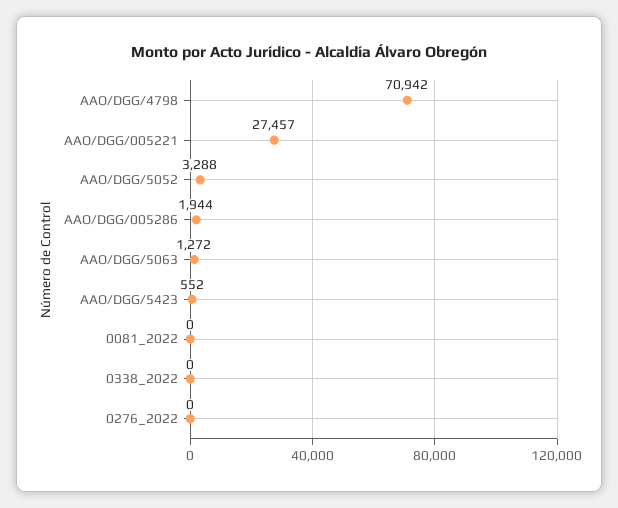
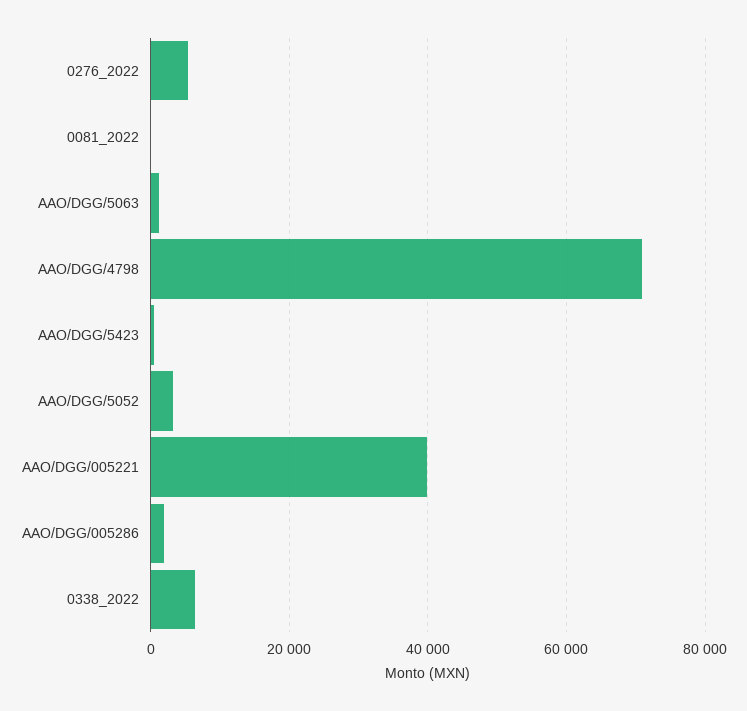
  {
    "AAO/DGG/4798": 70942,
-   "AAO/DGG/005221": 27457,
+   "AAO/DGG/005221": 40000,
    "AAO/DGG/5052": 3288,
    "AAO/DGG/005286": 1944,
    "AAO/DGG/5063": 1272,
    "AAO/DGG/5423": 552,
    "0081_2022": 0,
-   "0338_2022": 0,
+   "0338_2022": 6000,
-   "0276_2022": 0
+   "0276_2022": 6000
  }

